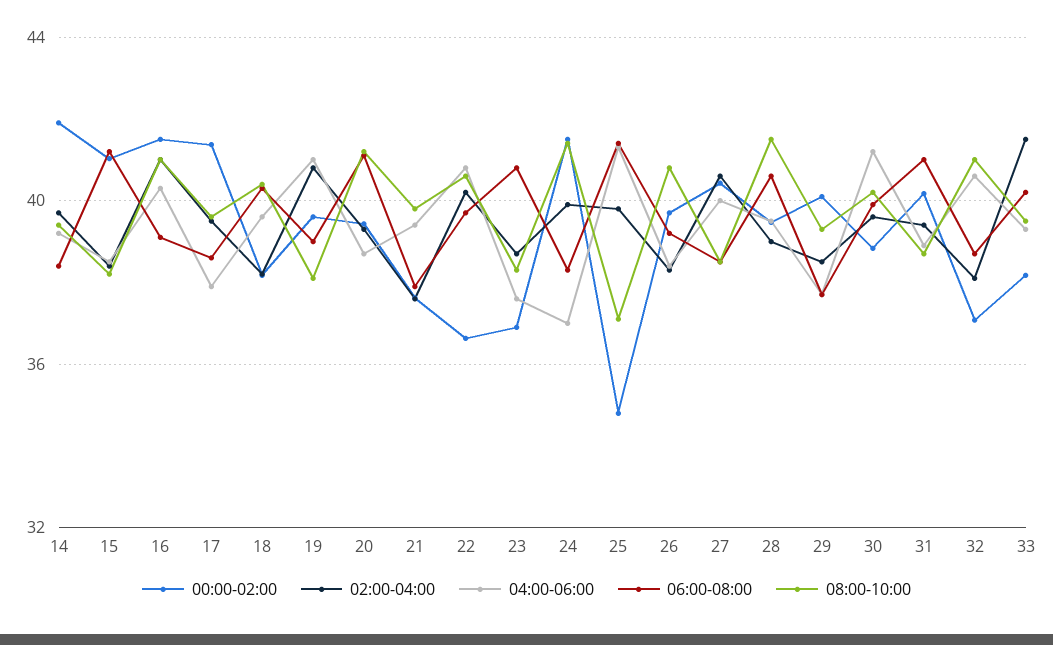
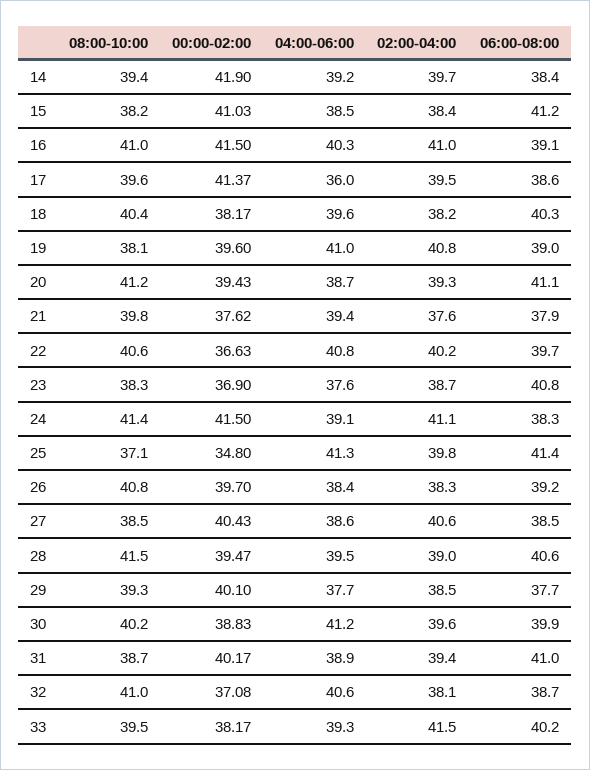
  {
    "00:00-02:00": {
      "14": 41.9,
      "15": 41.03,
      "16": 41.5,
      "17": 41.37,
      "18": 38.17,
      "19": 39.6,
      "20": 39.43,
      "21": 37.62,
      "22": 36.63,
      "23": 36.9,
      "24": 41.5,
      "25": 34.8,
      "26": 39.7,
      "27": 40.43,
      "28": 39.47,
      "29": 40.1,
      "30": 38.83,
      "31": 40.17,
      "32": 37.08,
      "33": 38.17
    },
    "02:00-04:00": {
      "14": 39.7,
      "15": 38.4,
      "16": 41,
      "17": 39.5,
      "18": 38.2,
      "19": 40.8,
      "20": 39.3,
      "21": 37.6,
      "22": 40.2,
      "23": 38.7,
-     "24": 40,
+     "24": 41.1,
      "25": 39.8,
      "26": 38.3,
      "27": 40.6,
      "28": 39,
      "29": 38.5,
      "30": 39.6,
      "31": 39.4,
      "32": 38.1,
      "33": 41.5
    },
    "04:00-06:00": {
      "14": 39.2,
      "15": 38.5,
      "16": 40.3,
-     "17": 38,
+     "17": 36,
      "18": 39.6,
      "19": 41,
      "20": 38.7,
      "21": 39.4,
      "22": 40.8,
      "23": 37.6,
-     "24": 37,
+     "24": 39.1,
      "25": 41.3,
      "26": 38.4,
-     "27": 40,
+     "27": 38.6,
      "28": 39.5,
      "29": 37.7,
      "30": 41.2,
      "31": 38.9,
      "32": 40.6,
      "33": 39.3
    },
    "06:00-08:00": {
      "14": 38.4,
      "15": 41.2,
      "16": 39.1,
      "17": 38.6,
      "18": 40.3,
      "19": 39,
      "20": 41.1,
      "21": 37.9,
      "22": 39.7,
      "23": 40.8,
      "24": 38.3,
      "25": 41.4,
      "26": 39.2,
      "27": 38.5,
      "28": 40.6,
      "29": 37.7,
      "30": 39.9,
      "31": 41,
      "32": 38.7,
      "33": 40.2
    },
    "08:00-10:00": {
      "14": 39.4,
      "15": 38.2,
      "16": 41,
      "17": 39.6,
      "18": 40.4,
      "19": 38.1,
      "20": 41.2,
      "21": 39.8,
      "22": 40.6,
      "23": 38.3,
      "24": 41.4,
      "25": 37.1,
      "26": 40.8,
      "27": 38.5,
      "28": 41.5,
      "29": 39.3,
      "30": 40.2,
      "31": 38.7,
      "32": 41,
      "33": 39.5
    }
  }

